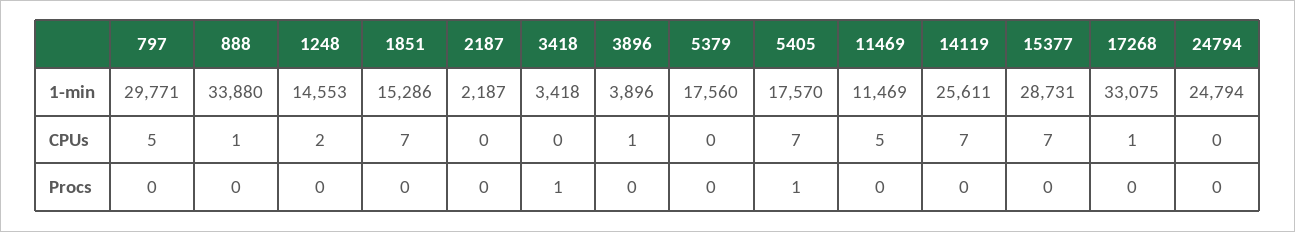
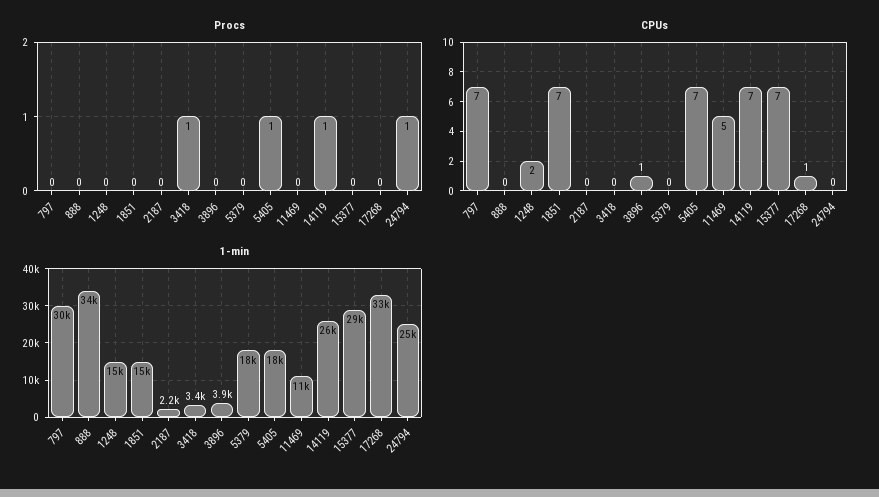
  {
    "1-min": {
      "797": 29771,
      "888": 33880,
      "1248": 14553,
      "1851": 15286,
      "2187": 2187,
      "3418": 3418,
      "3896": 3896,
      "5379": 17560,
      "5405": 17570,
      "11469": 11469,
      "14119": 25611,
      "15377": 28731,
      "17268": 33075,
      "24794": 24794
    },
    "CPUs": {
-     "797": 5,
+     "797": 7,
-     "888": 1,
+     "888": 0,
      "1248": 2,
      "1851": 7,
      "2187": 0,
      "3418": 0,
      "3896": 1,
      "5379": 0,
      "5405": 7,
      "11469": 5,
      "14119": 7,
      "15377": 7,
      "17268": 1,
      "24794": 0
    },
    "Procs": {
      "797": 0,
      "888": 0,
      "1248": 0,
      "1851": 0,
      "2187": 0,
      "3418": 1,
      "3896": 0,
      "5379": 0,
      "5405": 1,
      "11469": 0,
-     "14119": 0,
+     "14119": 1,
      "15377": 0,
      "17268": 0,
-     "24794": 0
+     "24794": 1
    }
  }

